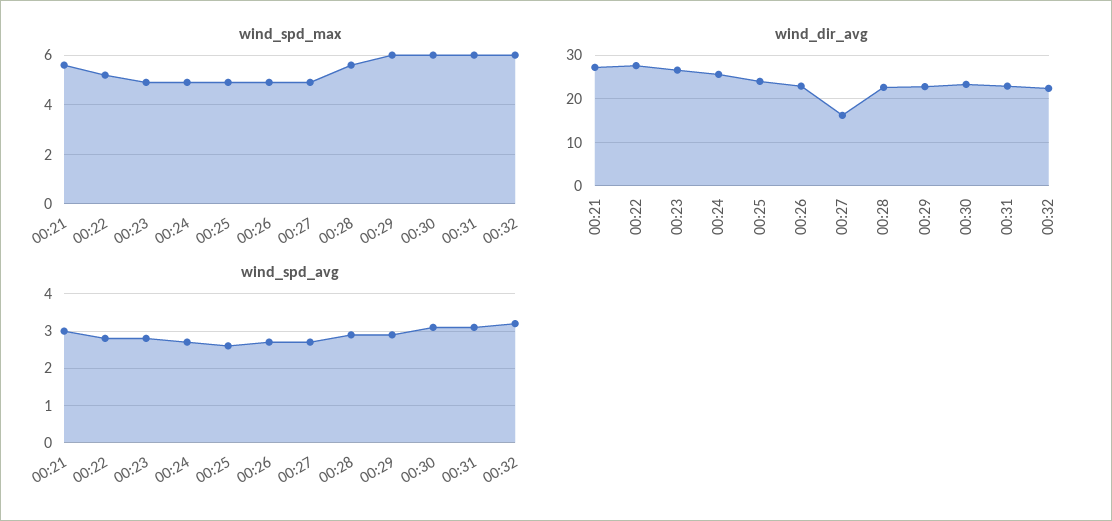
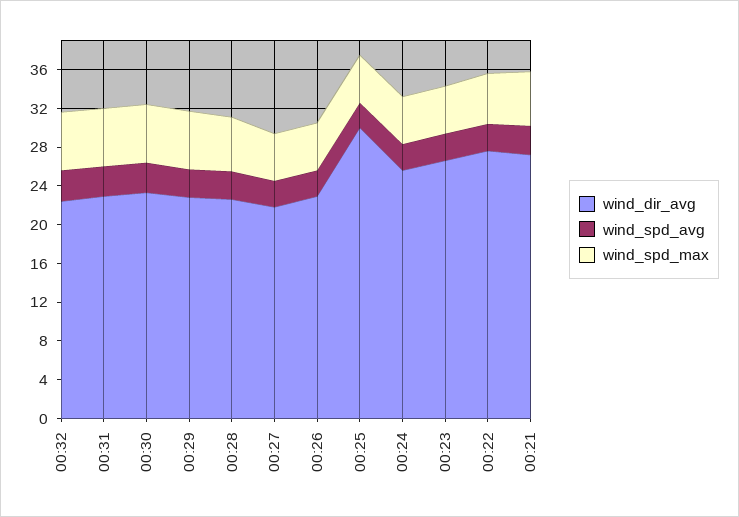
  {
    "wind_spd_max": {
      "00:21": 5.5,
      "00:22": 5,
      "00:23": 5,
      "00:24": 5,
      "00:25": 5,
      "00:26": 5,
      "00:27": 5,
      "00:28": 5.5,
      "00:29": 6,
      "00:30": 6,
      "00:31": 6,
      "00:32": 6
    },
    "wind_dir_avg": {
      "00:21": 27,
      "00:22": 28,
      "00:23": 27,
      "00:24": 26,
-     "00:25": 24,
+     "00:25": 30,
      "00:26": 23,
-     "00:27": 16,
+     "00:27": 22,
      "00:28": 23,
      "00:29": 23,
      "00:30": 23,
      "00:31": 23,
      "00:32": 22
    },
    "wind_spd_avg": {
      "00:21": 3,
      "00:22": 3,
      "00:23": 3,
      "00:24": 2.5,
      "00:25": 2.5,
      "00:26": 2.5,
      "00:27": 2.5,
      "00:28": 3,
      "00:29": 3,
      "00:30": 3,
      "00:31": 3,
      "00:32": 3
    }
  }

